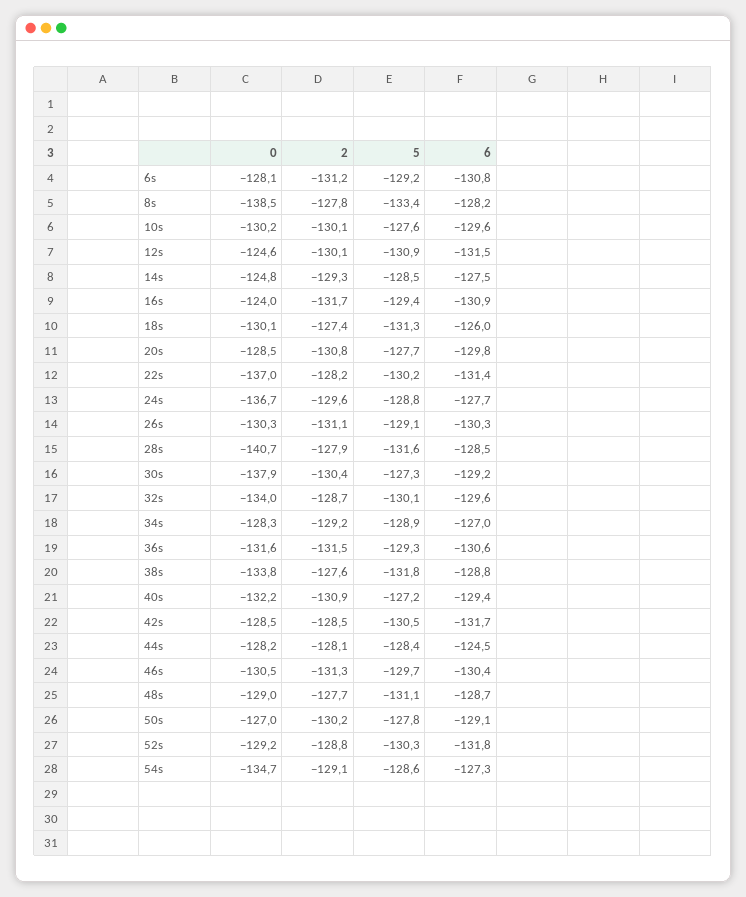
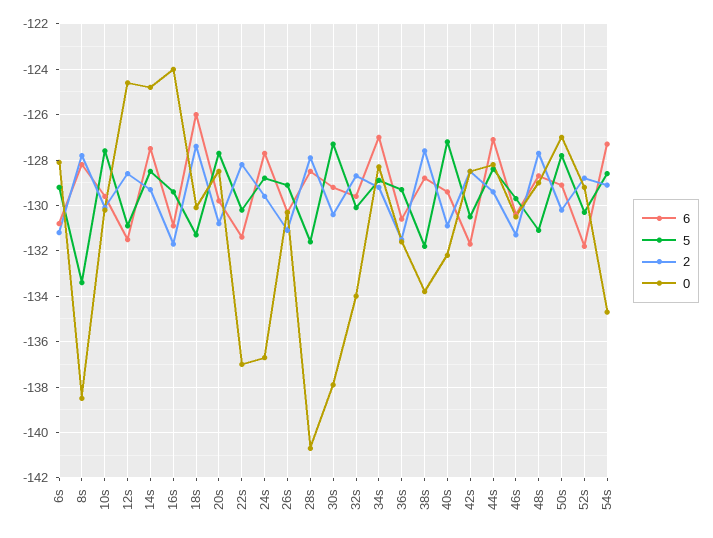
  {
    "0": {
      "6s": -128.1,
      "8s": -138.5,
      "10s": -130.2,
      "12s": -124.6,
      "14s": -124.8,
      "16s": -124,
      "18s": -130.1,
      "20s": -128.5,
      "22s": -137,
      "24s": -136.7,
      "26s": -130.3,
      "28s": -140.7,
      "30s": -137.9,
      "32s": -134,
      "34s": -128.3,
      "36s": -131.6,
      "38s": -133.8,
      "40s": -132.2,
      "42s": -128.5,
      "44s": -128.2,
      "46s": -130.5,
      "48s": -129,
      "50s": -127,
      "52s": -129.2,
      "54s": -134.7
    },
    "2": {
      "6s": -131.2,
      "8s": -127.8,
      "10s": -130.1,
-     "12s": -130.1,
+     "12s": -128.5,
      "14s": -129.3,
      "16s": -131.7,
      "18s": -127.4,
      "20s": -130.8,
      "22s": -128.2,
      "24s": -129.6,
      "26s": -131.1,
      "28s": -127.9,
      "30s": -130.4,
      "32s": -128.7,
      "34s": -129.2,
      "36s": -131.5,
      "38s": -127.6,
      "40s": -130.9,
      "42s": -128.5,
-     "44s": -128.1,
+     "44s": -129.5,
      "46s": -131.3,
      "48s": -127.7,
      "50s": -130.2,
      "52s": -128.8,
      "54s": -129.1
    },
    "5": {
      "6s": -129.2,
      "8s": -133.4,
      "10s": -127.6,
      "12s": -130.9,
      "14s": -128.5,
      "16s": -129.4,
      "18s": -131.3,
      "20s": -127.7,
      "22s": -130.2,
      "24s": -128.8,
      "26s": -129.1,
      "28s": -131.6,
      "30s": -127.3,
      "32s": -130.1,
      "34s": -128.9,
      "36s": -129.3,
      "38s": -131.8,
      "40s": -127.2,
      "42s": -130.5,
      "44s": -128.4,
      "46s": -129.7,
      "48s": -131.1,
      "50s": -127.8,
      "52s": -130.3,
      "54s": -128.6
    },
    "6": {
      "6s": -130.8,
      "8s": -128.2,
      "10s": -129.6,
      "12s": -131.5,
      "14s": -127.5,
      "16s": -130.9,
      "18s": -126,
      "20s": -129.8,
      "22s": -131.4,
      "24s": -127.7,
      "26s": -130.3,
      "28s": -128.5,
      "30s": -129.2,
      "32s": -129.6,
      "34s": -127,
      "36s": -130.6,
      "38s": -128.8,
      "40s": -129.4,
      "42s": -131.7,
-     "44s": -124.5,
+     "44s": -127,
      "46s": -130.4,
      "48s": -128.7,
      "50s": -129.1,
      "52s": -131.8,
      "54s": -127.3
    }
  }

